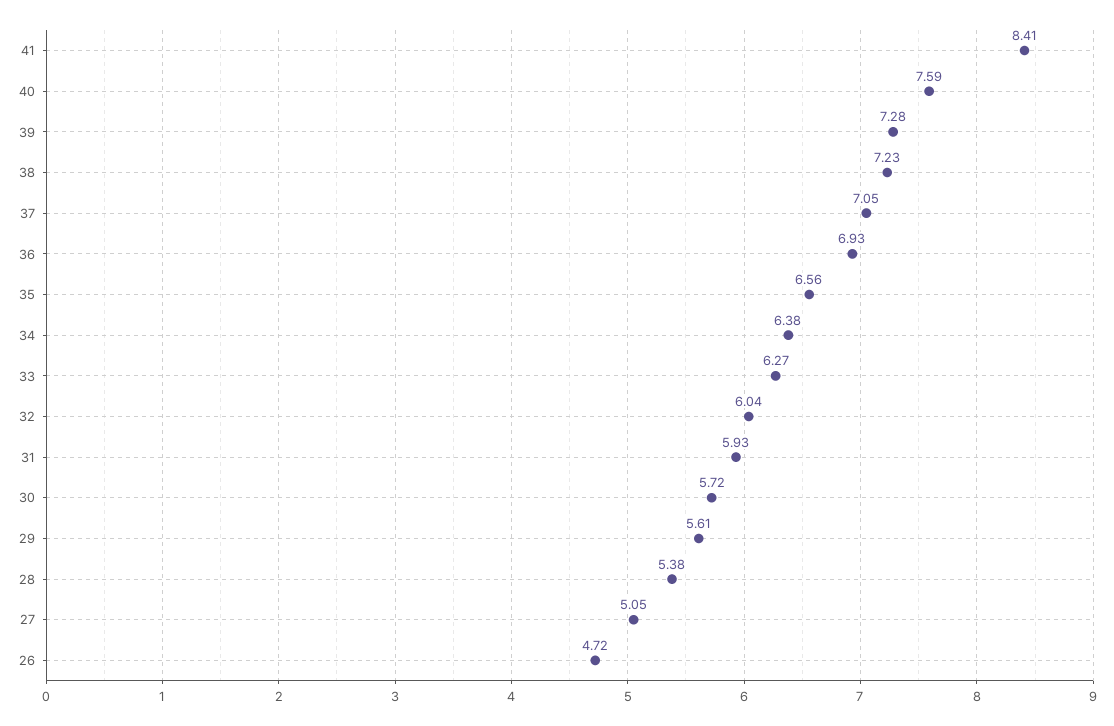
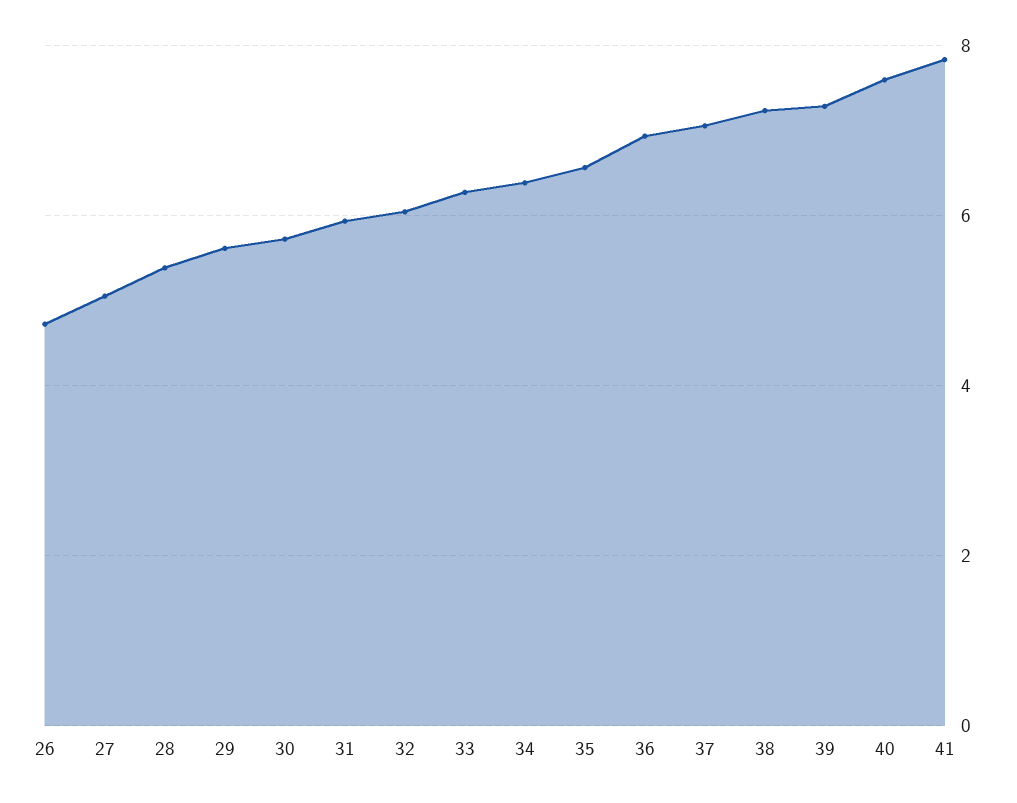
  {
-   "41": 8.41,
+   "41": 7.8,
    "40": 7.59,
    "39": 7.28,
    "38": 7.23,
    "37": 7.05,
    "36": 6.93,
    "35": 6.56,
    "34": 6.38,
    "33": 6.27,
    "32": 6.04,
    "31": 5.93,
    "30": 5.72,
    "29": 5.61,
    "28": 5.38,
    "27": 5.05,
    "26": 4.72
  }

